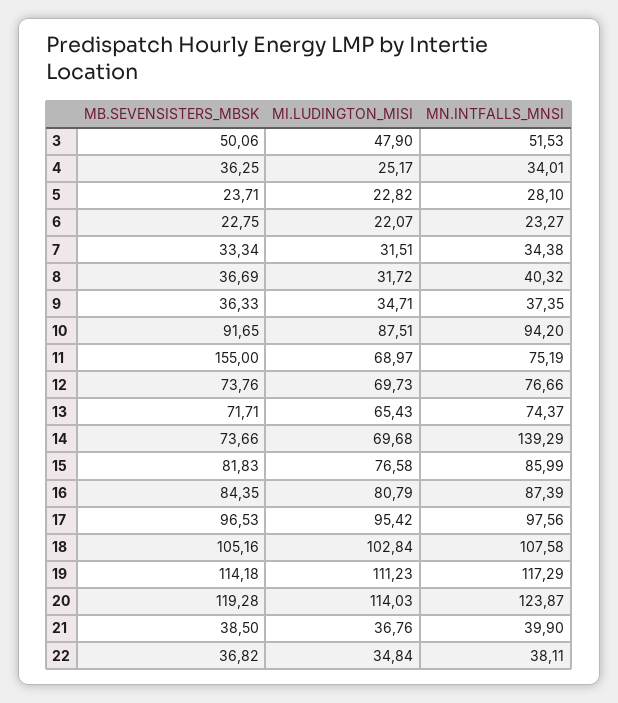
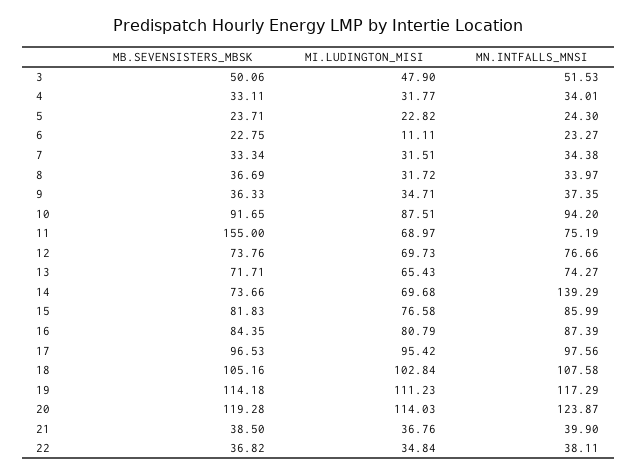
  {
    "MB.SEVENSISTERS_MBSK": {
      "3": 50.06,
-     "4": 36.25,
+     "4": 33.11,
      "5": 23.71,
      "6": 22.75,
      "7": 33.34,
      "8": 36.69,
      "9": 36.33,
      "10": 91.65,
      "11": 155,
      "12": 73.76,
      "13": 71.71,
      "14": 73.66,
      "15": 81.83,
      "16": 84.35,
      "17": 96.53,
      "18": 105.16,
      "19": 114.18,
      "20": 119.28,
      "21": 38.5,
      "22": 36.82
    },
    "MI.LUDINGTON_MISI": {
      "3": 47.9,
-     "4": 25.17,
+     "4": 31.77,
      "5": 22.82,
-     "6": 22.07,
+     "6": 11.11,
      "7": 31.51,
      "8": 31.72,
      "9": 34.71,
      "10": 87.51,
      "11": 68.97,
      "12": 69.73,
      "13": 65.43,
      "14": 69.68,
      "15": 76.58,
      "16": 80.79,
      "17": 95.42,
      "18": 102.84,
      "19": 111.23,
      "20": 114.03,
      "21": 36.76,
      "22": 34.84
    },
    "MN.INTFALLS_MNSI": {
      "3": 51.53,
      "4": 34.01,
-     "5": 28.1,
+     "5": 24.3,
      "6": 23.27,
      "7": 34.38,
-     "8": 40.32,
+     "8": 33.97,
      "9": 37.35,
      "10": 94.2,
      "11": 75.19,
      "12": 76.66,
-     "13": 74.37,
+     "13": 74.27,
      "14": 139.29,
      "15": 85.99,
      "16": 87.39,
      "17": 97.56,
      "18": 107.58,
      "19": 117.29,
      "20": 123.87,
      "21": 39.9,
      "22": 38.11
    }
  }

